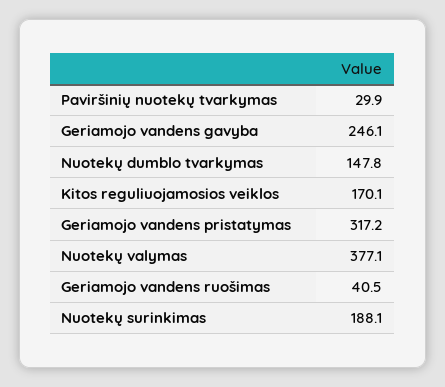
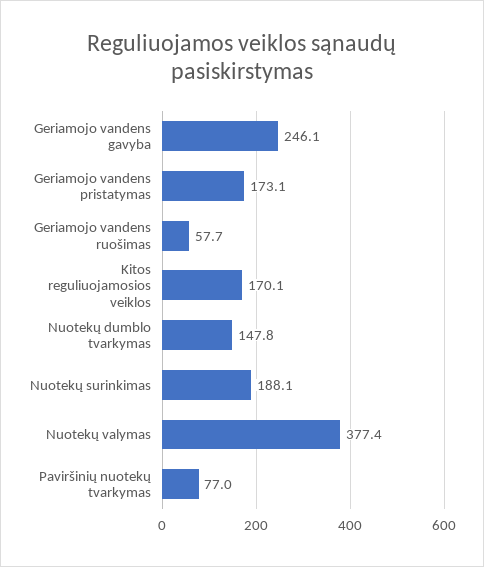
  {
-   "Paviršinių nuotekų tvarkymas": 29.9,
+   "Paviršinių nuotekų tvarkymas": 77,
    "Geriamojo vandens gavyba": 246.1,
    "Nuotekų dumblo tvarkymas": 147.8,
    "Kitos reguliuojamosios veiklos": 170.1,
-   "Geriamojo vandens pristatymas": 317.2,
+   "Geriamojo vandens pristatymas": 173.1,
-   "Nuotekų valymas": 377.1,
+   "Nuotekų valymas": 377.4,
-   "Geriamojo vandens ruošimas": 40.5,
+   "Geriamojo vandens ruošimas": 57.7,
    "Nuotekų surinkimas": 188.1
  }

